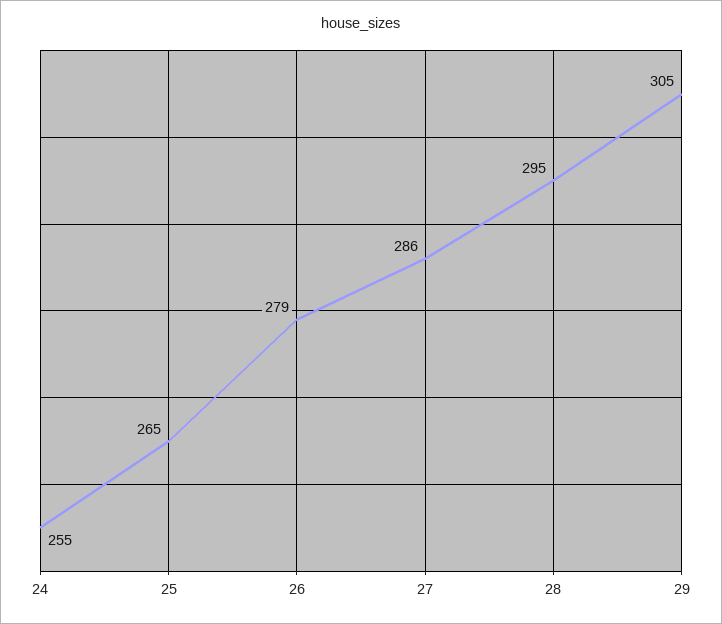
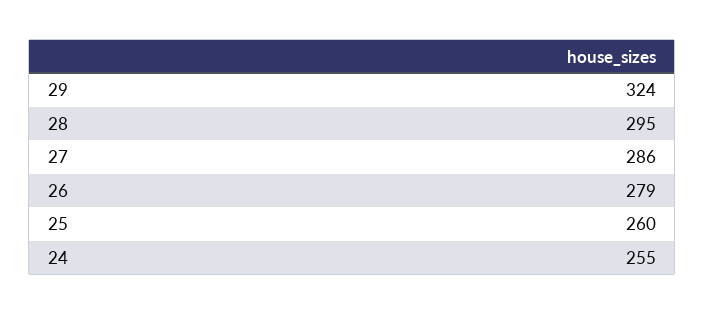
  {
    "24": 255,
-   "25": 265,
+   "25": 260,
    "26": 279,
    "27": 286,
    "28": 295,
-   "29": 305
+   "29": 324
  }

